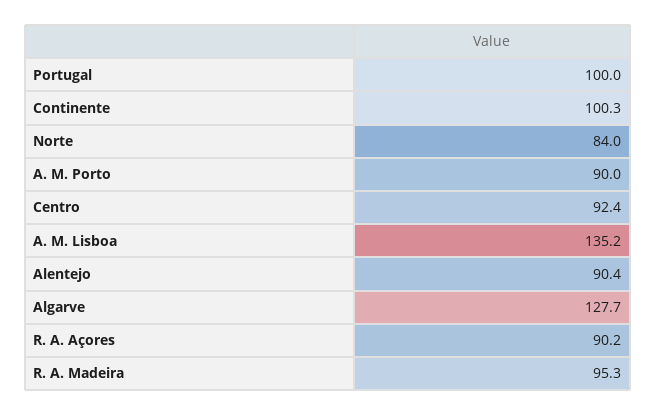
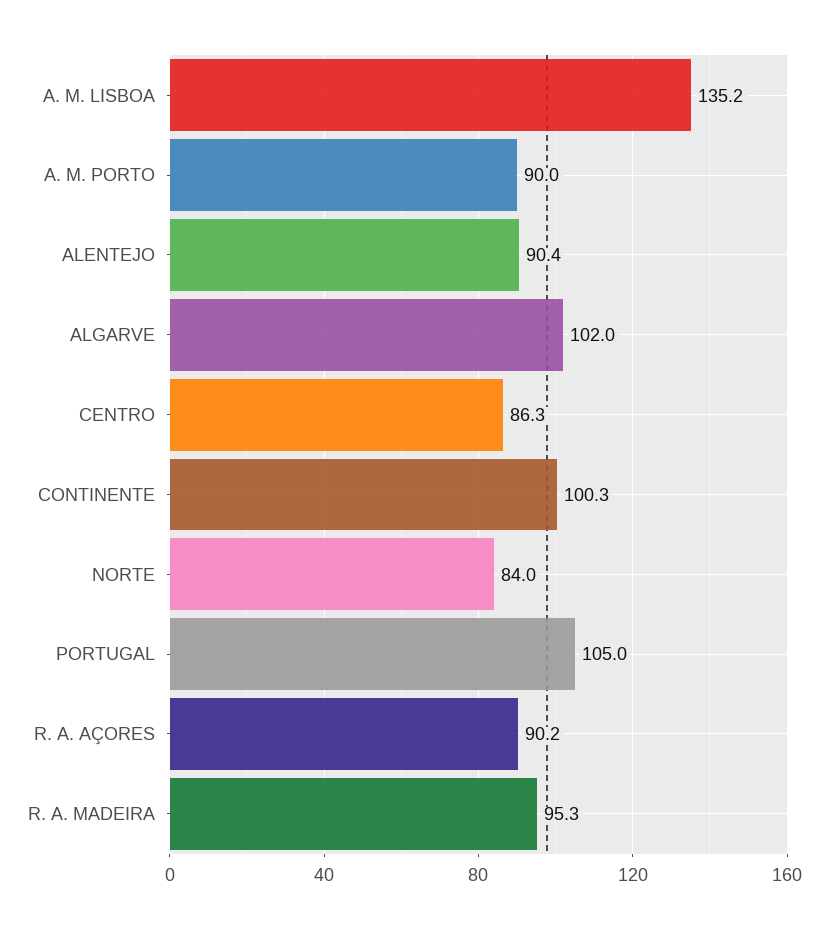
  {
-   "Portugal": 100,
+   "Portugal": 105,
    "Continente": 100.3,
    "Norte": 84,
    "A. M. Porto": 90,
-   "Centro": 92.4,
+   "Centro": 86.3,
    "A. M. Lisboa": 135.2,
    "Alentejo": 90.4,
-   "Algarve": 127.7,
+   "Algarve": 102,
    "R. A. Açores": 90.2,
    "R. A. Madeira": 95.3
  }

